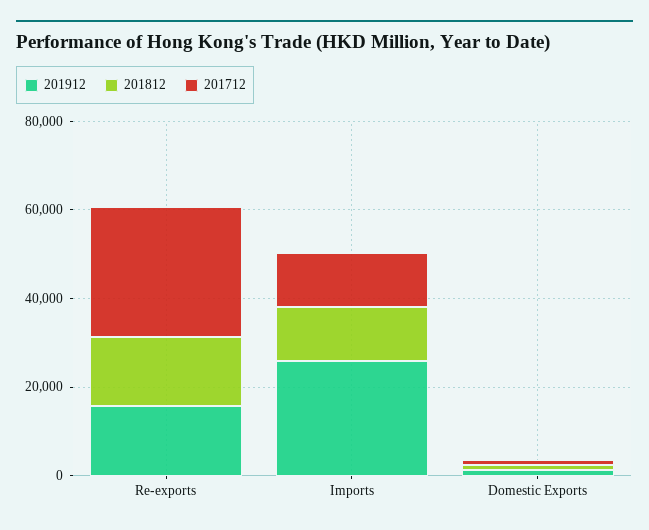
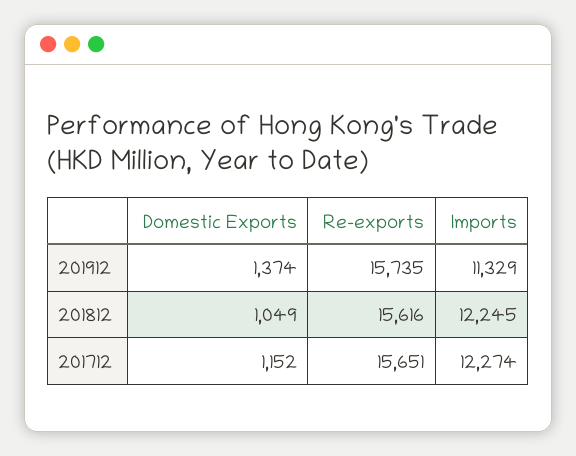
  {
    "201912": {
      "Re-exports": 15735,
-     "Imports": 25000,
+     "Imports": 11329,
      "Domestic Exports": 1374
    },
    "201812": {
      "Re-exports": 15616,
      "Imports": 12245,
      "Domestic Exports": 1049
    },
    "201712": {
-     "Re-exports": 30000,
+     "Re-exports": 15651,
      "Imports": 12274,
      "Domestic Exports": 1152
    }
  }

